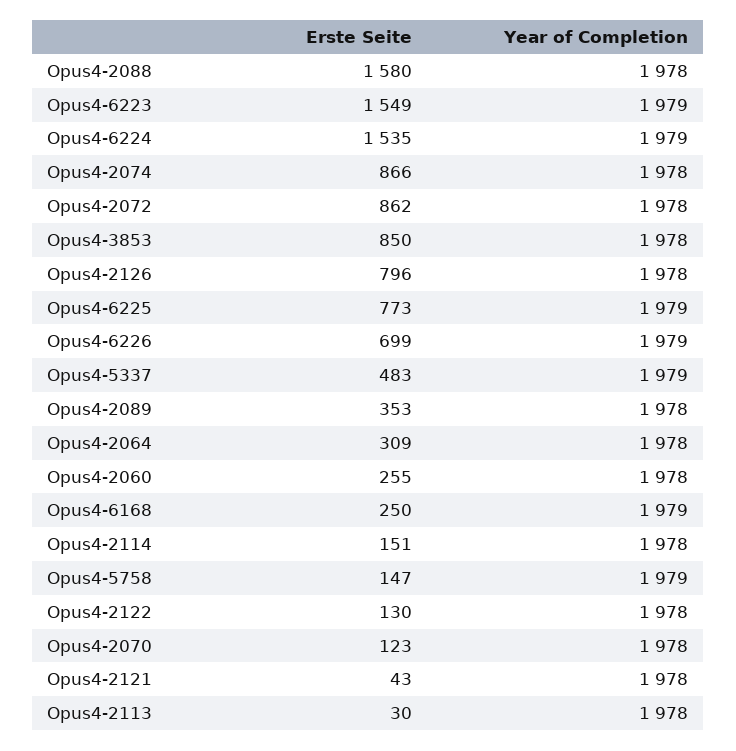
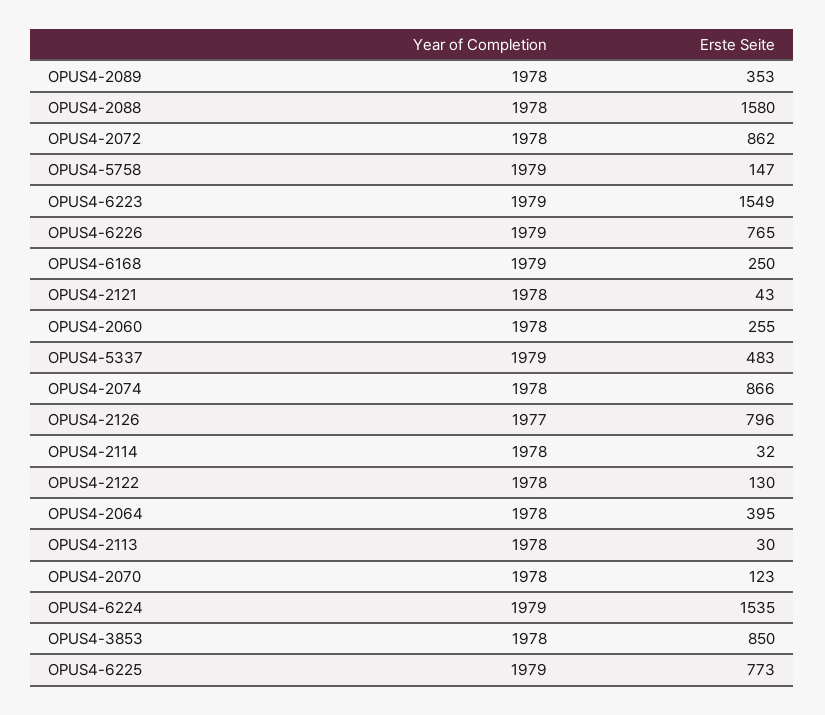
  {
    "Erste Seite": {
      "Opus4-2088": 1580,
      "Opus4-6223": 1549,
      "Opus4-6224": 1535,
      "Opus4-2074": 866,
      "Opus4-2072": 862,
      "Opus4-3853": 850,
      "Opus4-2126": 796,
      "Opus4-6225": 773,
-     "Opus4-6226": 699,
+     "Opus4-6226": 765,
      "Opus4-5337": 483,
      "Opus4-2089": 353,
-     "Opus4-2064": 309,
+     "Opus4-2064": 395,
      "Opus4-2060": 255,
      "Opus4-6168": 250,
-     "Opus4-2114": 151,
+     "Opus4-2114": 32,
      "Opus4-5758": 147,
      "Opus4-2122": 130,
      "Opus4-2070": 123,
      "Opus4-2121": 43,
      "Opus4-2113": 30
    },
    "Year of Completion": {
      "Opus4-2088": 1978,
      "Opus4-6223": 1979,
      "Opus4-6224": 1979,
      "Opus4-2074": 1978,
      "Opus4-2072": 1978,
      "Opus4-3853": 1978,
-     "Opus4-2126": 1978,
+     "Opus4-2126": 1977,
      "Opus4-6225": 1979,
      "Opus4-6226": 1979,
      "Opus4-5337": 1979,
      "Opus4-2089": 1978,
      "Opus4-2064": 1978,
      "Opus4-2060": 1978,
      "Opus4-6168": 1979,
      "Opus4-2114": 1978,
      "Opus4-5758": 1979,
      "Opus4-2122": 1978,
      "Opus4-2070": 1978,
      "Opus4-2121": 1978,
      "Opus4-2113": 1978
    }
  }

